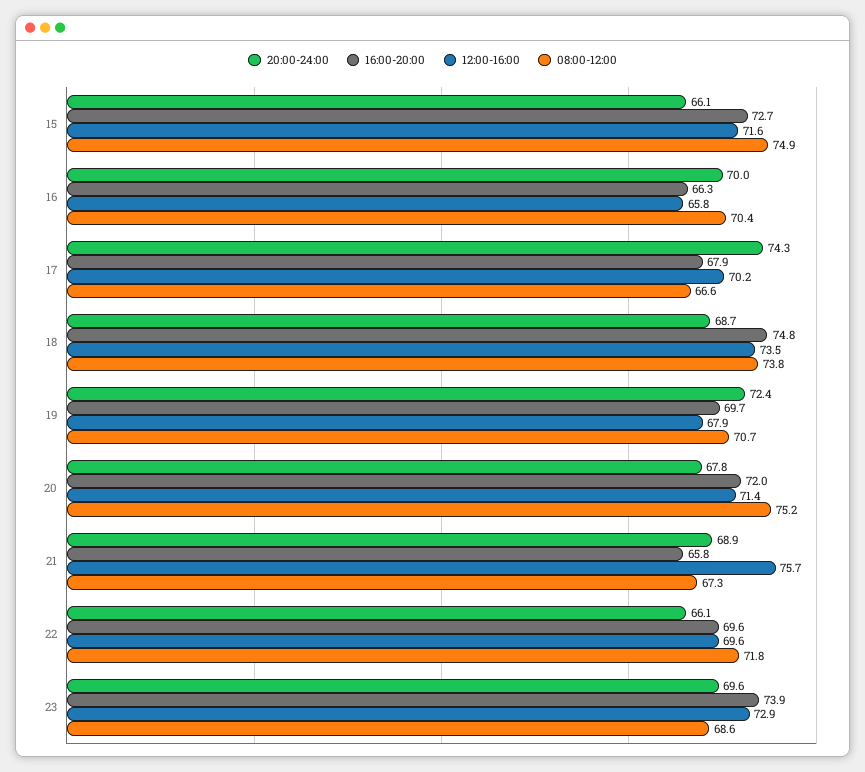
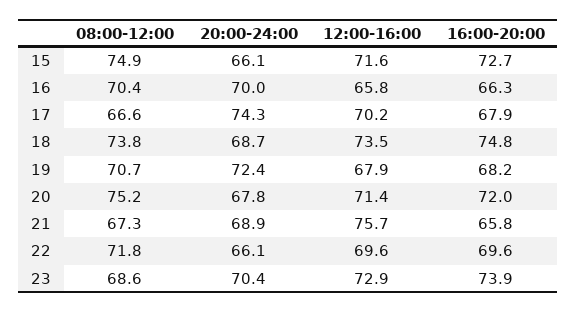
  {
    "20:00-24:00": {
      "15": 66.1,
      "16": 70,
      "17": 74.3,
      "18": 68.7,
      "19": 72.4,
      "20": 67.8,
      "21": 68.9,
      "22": 66.1,
-     "23": 69.6
+     "23": 70.4
    },
    "16:00-20:00": {
      "15": 72.7,
      "16": 66.3,
      "17": 67.9,
      "18": 74.8,
-     "19": 69.7,
+     "19": 68.2,
      "20": 72,
      "21": 65.8,
      "22": 69.6,
      "23": 73.9
    },
    "12:00-16:00": {
      "15": 71.6,
      "16": 65.8,
      "17": 70.2,
      "18": 73.5,
      "19": 67.9,
      "20": 71.4,
      "21": 75.7,
      "22": 69.6,
      "23": 72.9
    },
    "08:00-12:00": {
      "15": 74.9,
      "16": 70.4,
      "17": 66.6,
      "18": 73.8,
      "19": 70.7,
      "20": 75.2,
      "21": 67.3,
      "22": 71.8,
      "23": 68.6
    }
  }

